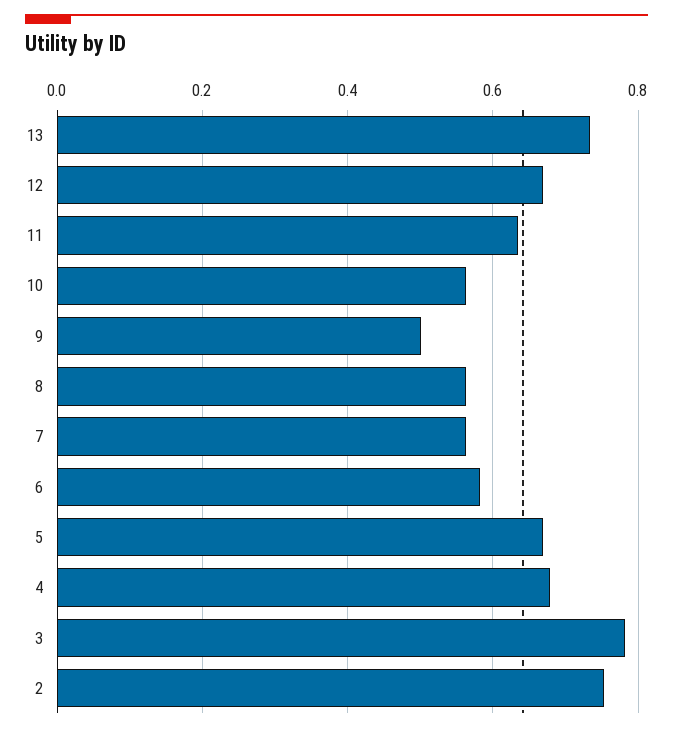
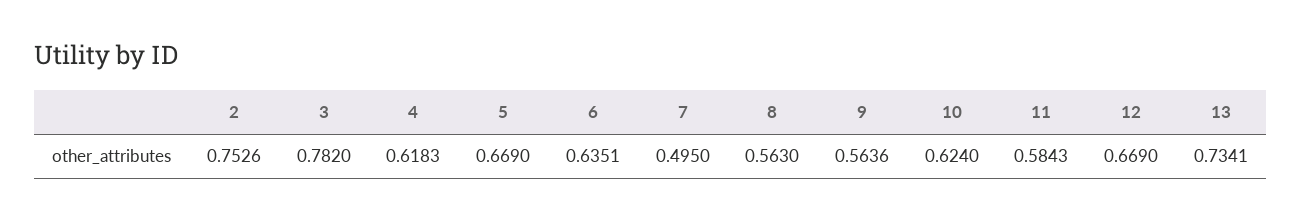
  {
    "13": 0.7341,
    "12": 0.669,
-   "11": 0.64,
+   "11": 0.5843,
-   "10": 0.56,
+   "10": 0.624,
-   "9": 0.5,
+   "9": 0.5636,
    "8": 0.563,
-   "7": 0.56,
+   "7": 0.495,
-   "6": 0.58,
+   "6": 0.6351,
    "5": 0.669,
-   "4": 0.68,
+   "4": 0.6183,
    "3": 0.782,
    "2": 0.7526
  }

